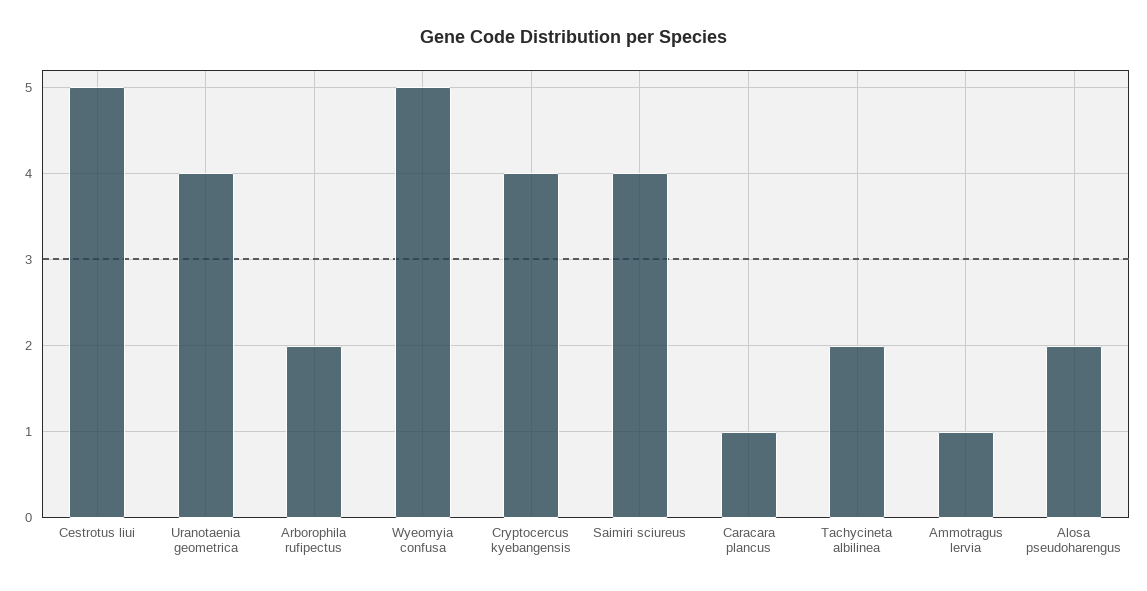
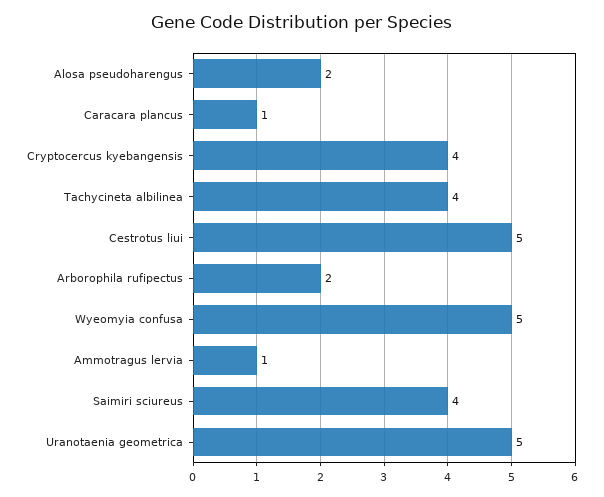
  {
    "Cestrotus liui": 5,
-   "Uranotaenia geometrica": 4,
+   "Uranotaenia geometrica": 5,
    "Arborophila rufipectus": 2,
    "Wyeomyia confusa": 5,
    "Cryptocercus kyebangensis": 4,
    "Saimiri sciureus": 4,
    "Caracara plancus": 1,
-   "Tachycineta albilinea": 2,
+   "Tachycineta albilinea": 4,
    "Ammotragus lervia": 1,
    "Alosa pseudoharengus": 2
  }

